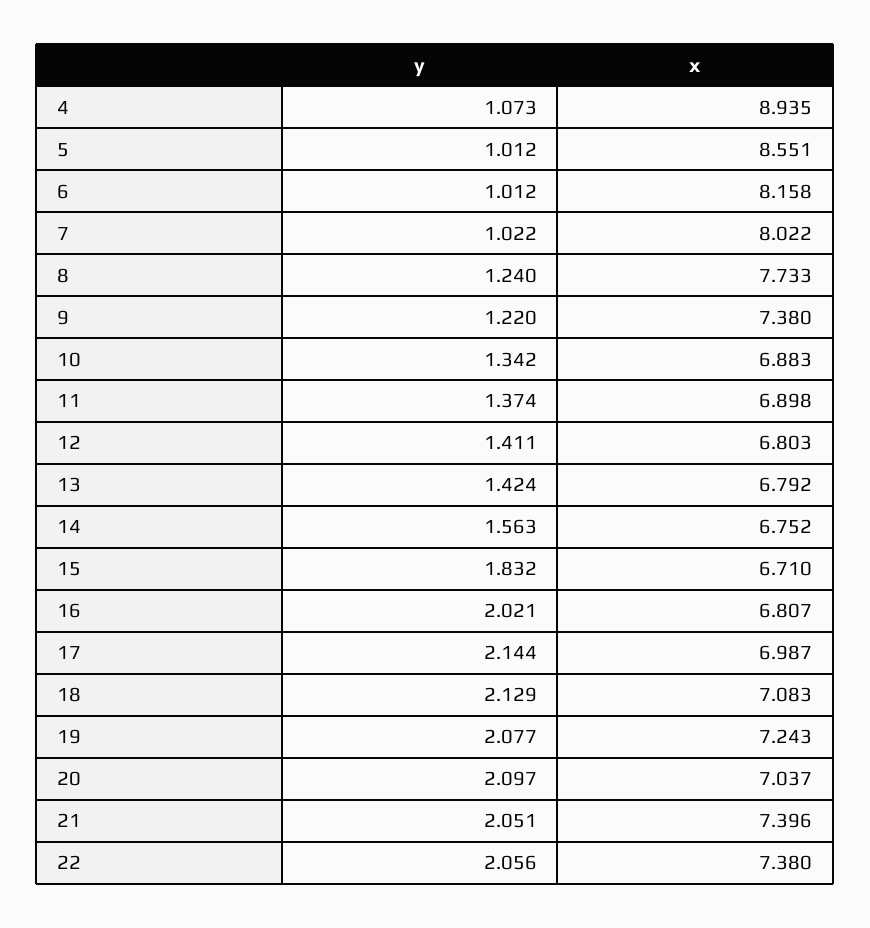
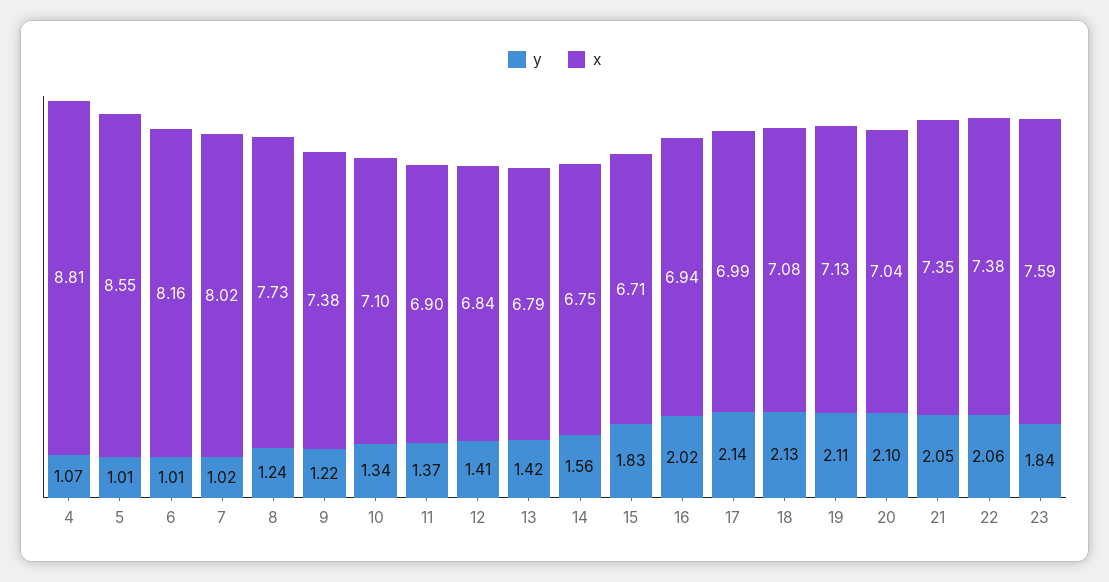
  {
    "y": {
      "4": 1.073,
      "5": 1.012,
      "6": 1.012,
      "7": 1.022,
      "8": 1.24,
      "9": 1.22,
      "10": 1.342,
      "11": 1.374,
      "12": 1.411,
      "13": 1.424,
      "14": 1.563,
      "15": 1.832,
      "16": 2.021,
      "17": 2.144,
      "18": 2.129,
-     "19": 2.077,
+     "19": 2.11,
      "20": 2.097,
      "21": 2.051,
-     "22": 2.056
+     "22": 2.056,
+     "23": 1.84
    },
    "x": {
-     "4": 8.935,
+     "4": 8.81,
      "5": 8.551,
      "6": 8.158,
      "7": 8.022,
      "8": 7.733,
      "9": 7.38,
-     "10": 6.883,
+     "10": 7.1,
      "11": 6.898,
-     "12": 6.803,
+     "12": 6.84,
      "13": 6.792,
      "14": 6.752,
      "15": 6.71,
-     "16": 6.807,
+     "16": 6.94,
      "17": 6.987,
      "18": 7.083,
-     "19": 7.243,
+     "19": 7.13,
      "20": 7.037,
-     "21": 7.396,
+     "21": 7.35,
-     "22": 7.38
+     "22": 7.38,
+     "23": 7.59
    }
  }

